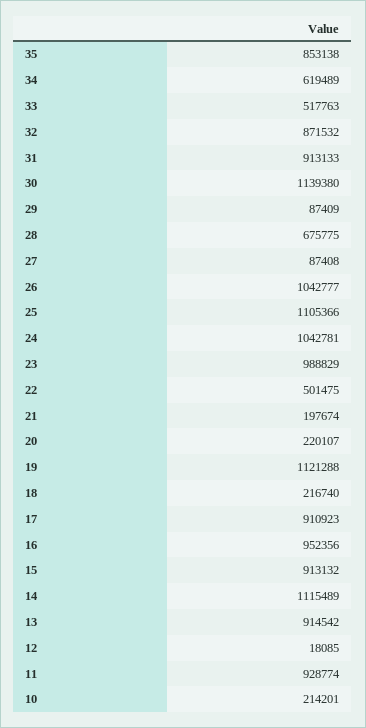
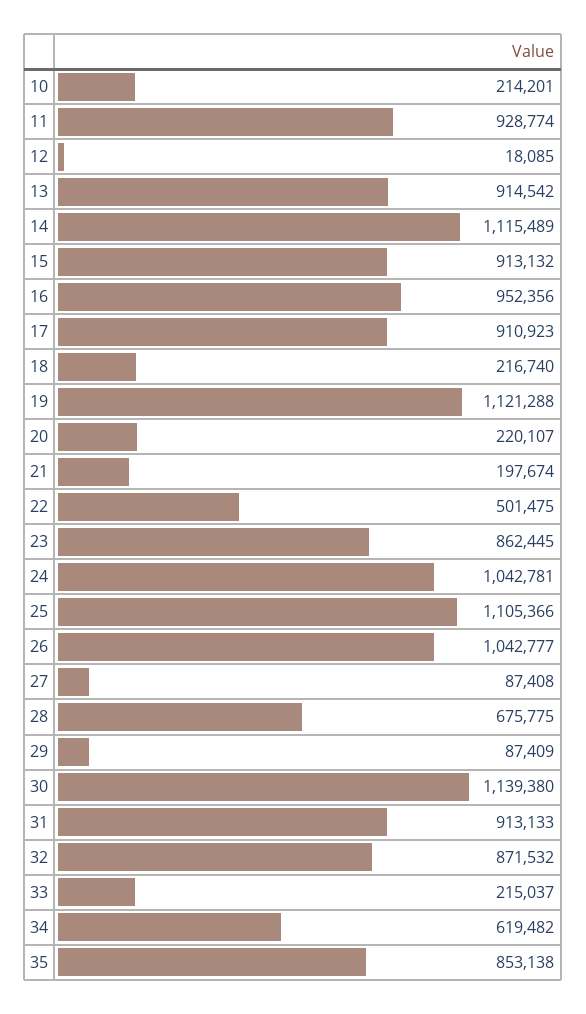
  {
    "35": 853138,
-   "34": 619489,
+   "34": 619482,
-   "33": 517763,
+   "33": 215037,
    "32": 871532,
    "31": 913133,
    "30": 1139380,
    "29": 87409,
    "28": 675775,
    "27": 87408,
    "26": 1042777,
    "25": 1105366,
    "24": 1042781,
-   "23": 988829,
+   "23": 862445,
    "22": 501475,
    "21": 197674,
    "20": 220107,
    "19": 1121288,
    "18": 216740,
    "17": 910923,
    "16": 952356,
    "15": 913132,
    "14": 1115489,
    "13": 914542,
    "12": 18085,
    "11": 928774,
    "10": 214201
  }

